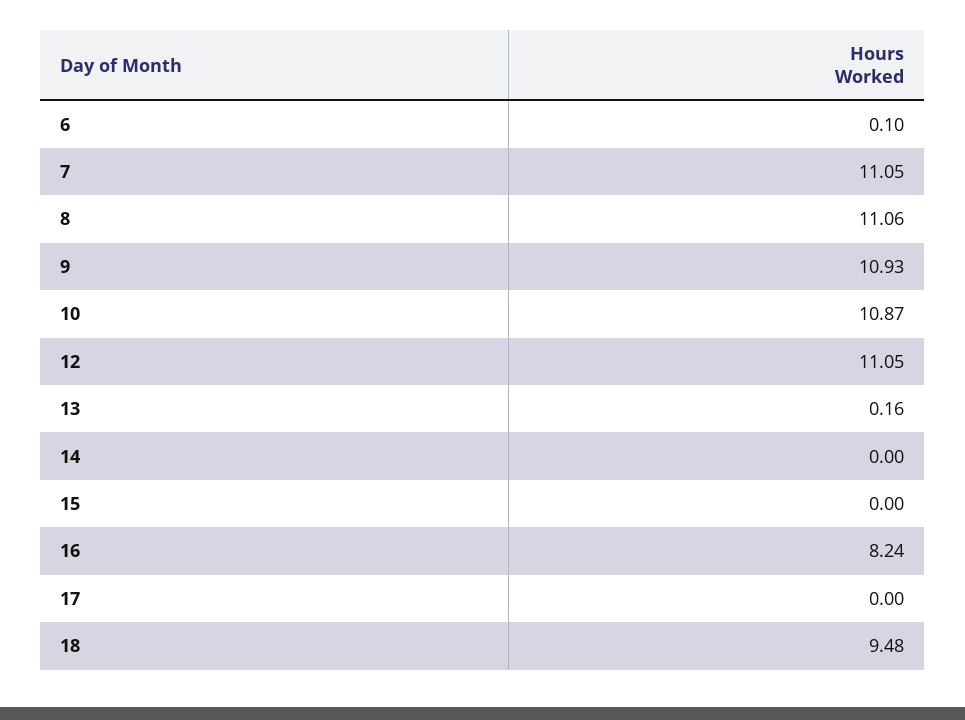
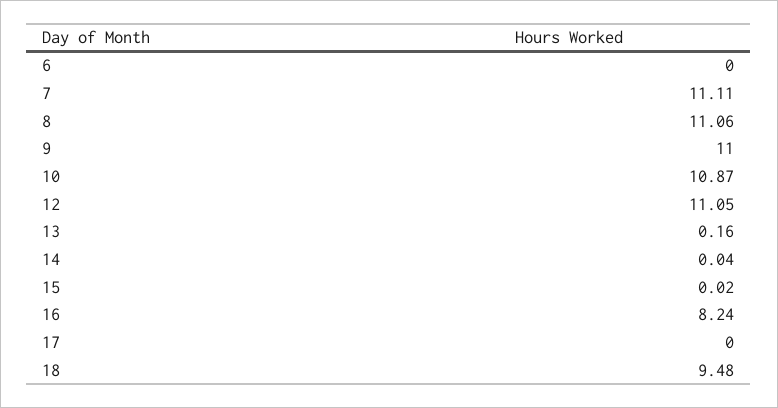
  {
-   "6": 0.1,
+   "6": 0,
-   "7": 11.05,
+   "7": 11.11,
    "8": 11.06,
-   "9": 10.93,
+   "9": 11,
    "10": 10.87,
    "12": 11.05,
    "13": 0.16,
-   "14": 0,
+   "14": 0.04,
-   "15": 0,
+   "15": 0.02,
    "16": 8.24,
    "17": 0,
    "18": 9.48
  }

